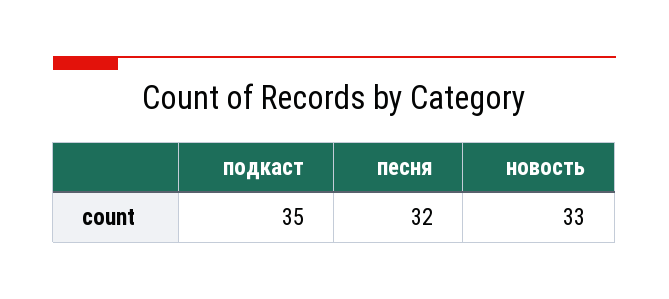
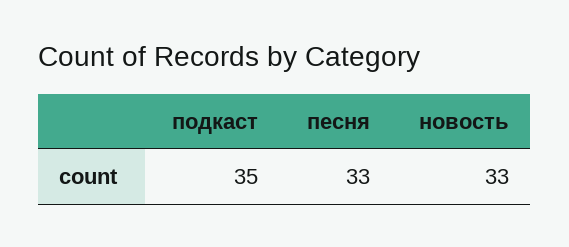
  {
    "подкаст": 35,
-   "песня": 32,
+   "песня": 33,
    "новость": 33
  }

